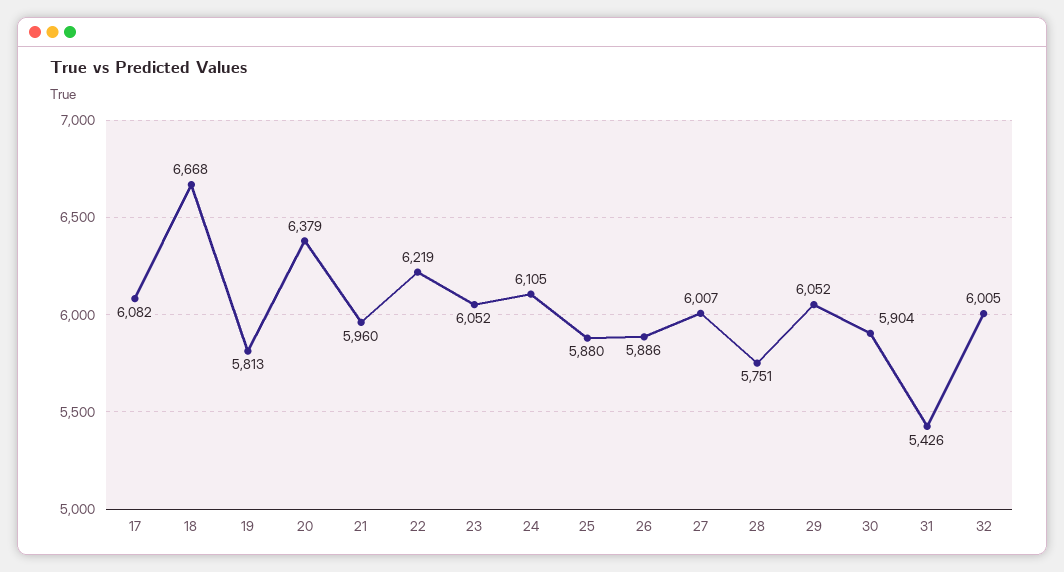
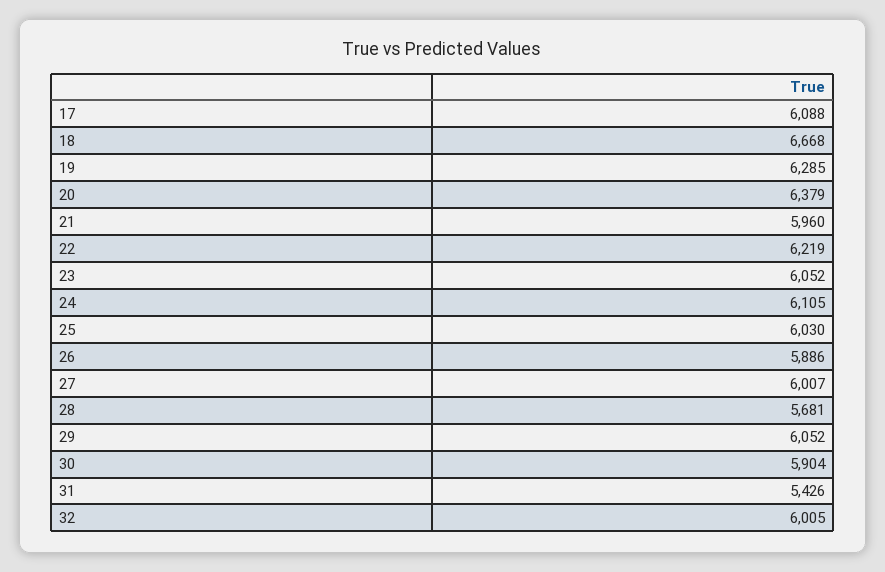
  {
-   "17": 6082,
+   "17": 6088,
    "18": 6668,
-   "19": 5813,
+   "19": 6285,
    "20": 6379,
    "21": 5960,
    "22": 6219,
    "23": 6052,
    "24": 6105,
-   "25": 5880,
+   "25": 6030,
    "26": 5886,
    "27": 6007,
-   "28": 5751,
+   "28": 5681,
    "29": 6052,
    "30": 5904,
    "31": 5426,
    "32": 6005
  }

